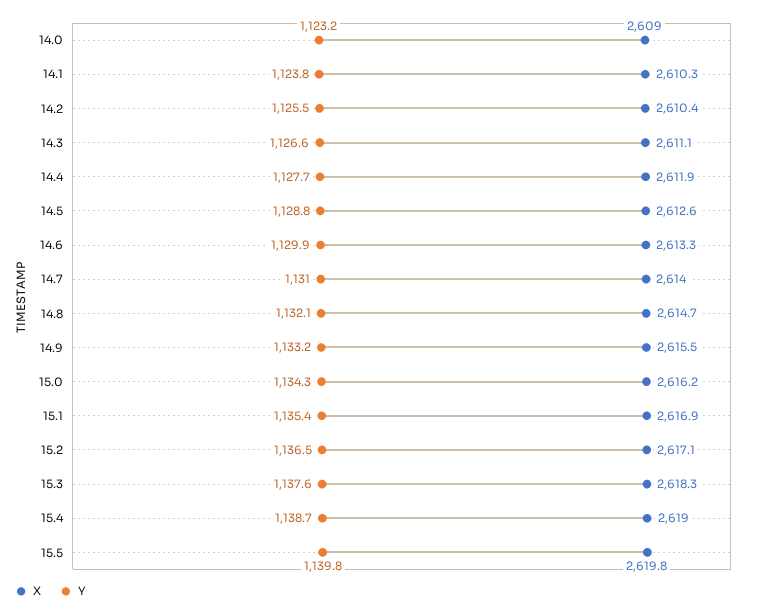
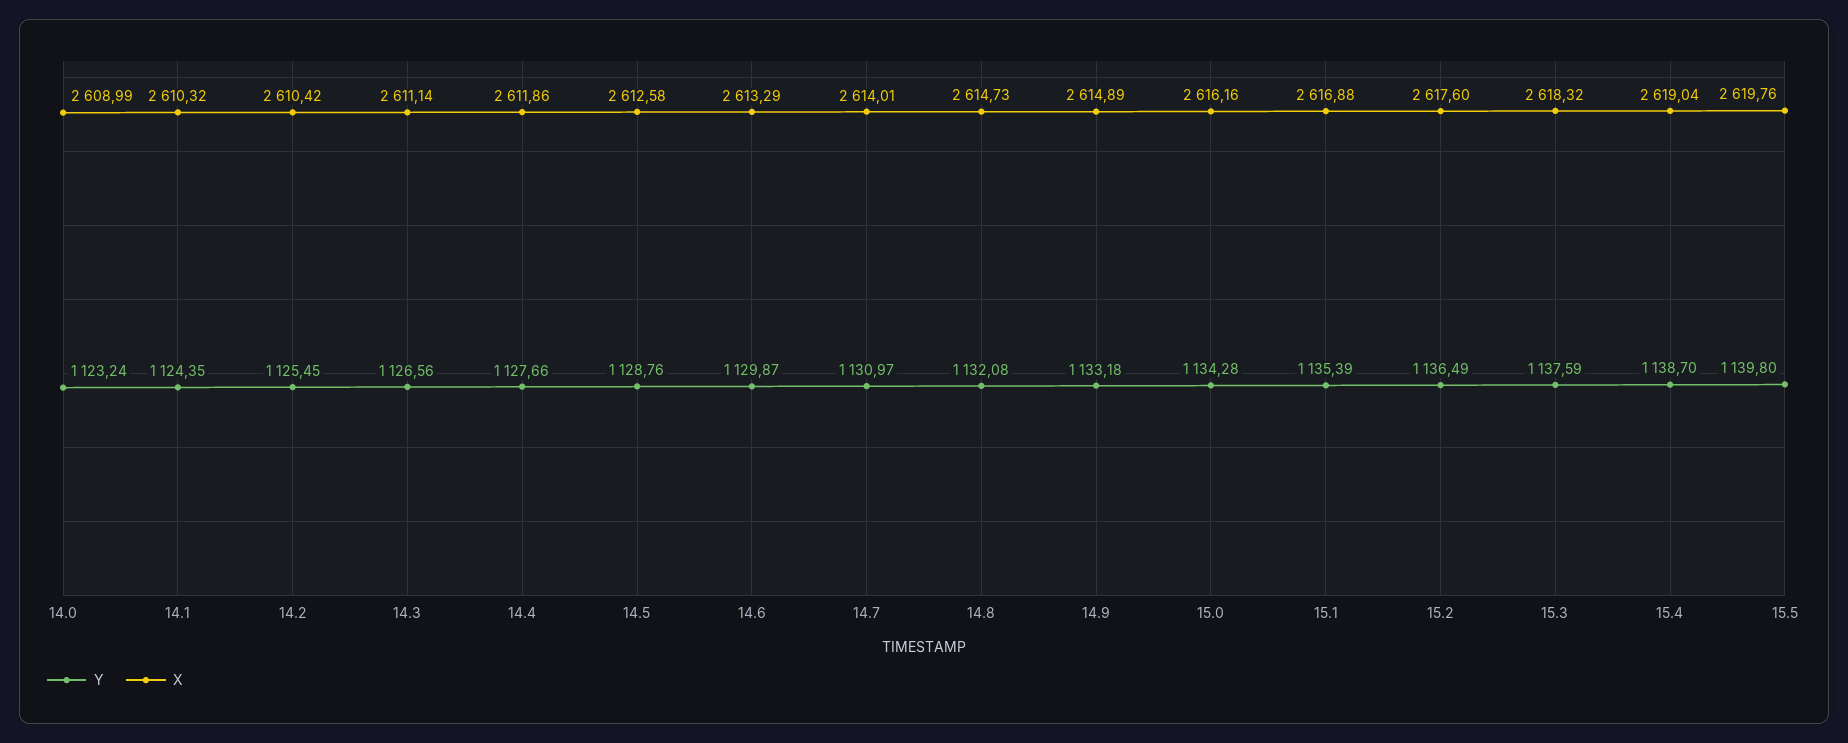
  {
    "X": {
      "14.0": 2608.99,
      "14.1": 2610.32,
      "14.2": 2610.42,
      "14.3": 2611.14,
      "14.4": 2611.86,
      "14.5": 2612.58,
      "14.6": 2613.29,
      "14.7": 2614.01,
      "14.8": 2614.73,
-     "14.9": 2615.5,
+     "14.9": 2614.89,
      "15.0": 2616.16,
      "15.1": 2616.88,
-     "15.2": 2617.1,
+     "15.2": 2617.6,
      "15.3": 2618.32,
      "15.4": 2619.04,
      "15.5": 2619.76
    },
    "Y": {
      "14.0": 1123.24,
-     "14.1": 1123.8,
+     "14.1": 1124.35,
      "14.2": 1125.45,
      "14.3": 1126.56,
      "14.4": 1127.66,
      "14.5": 1128.76,
      "14.6": 1129.87,
      "14.7": 1130.97,
      "14.8": 1132.08,
      "14.9": 1133.18,
      "15.0": 1134.28,
      "15.1": 1135.39,
      "15.2": 1136.49,
      "15.3": 1137.59,
      "15.4": 1138.7,
      "15.5": 1139.8
    }
  }

